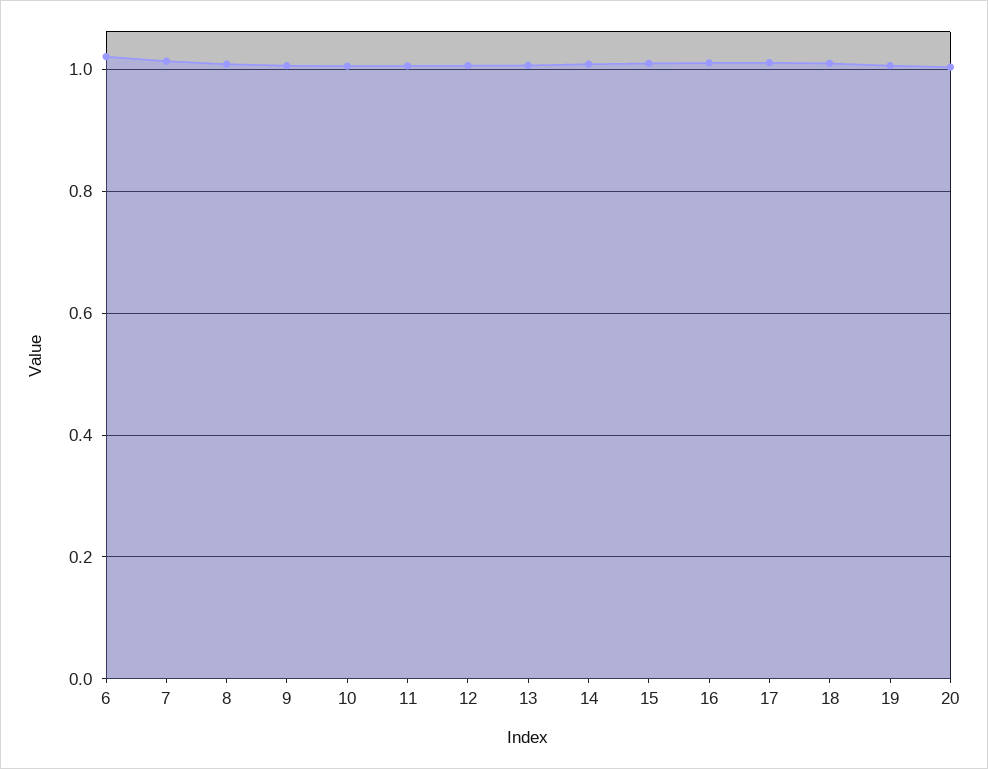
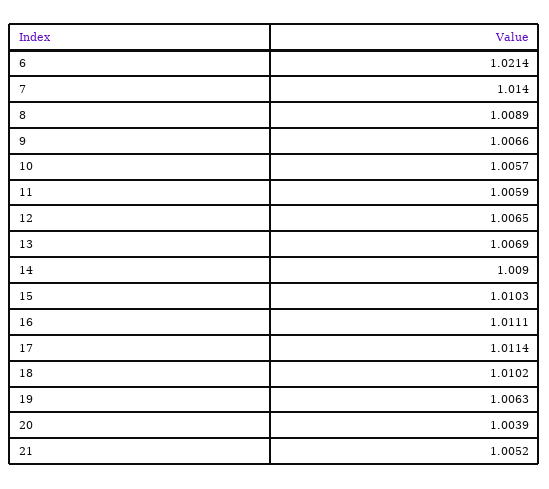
  {
    "6": 1.0214,
    "7": 1.014,
    "8": 1.0089,
    "9": 1.0066,
    "10": 1.0057,
    "11": 1.0059,
    "12": 1.0065,
    "13": 1.0069,
    "14": 1.009,
    "15": 1.0103,
    "16": 1.0111,
    "17": 1.0114,
    "18": 1.0102,
    "19": 1.0063,
-   "20": 1.0039
+   "20": 1.0039,
+   "21": 1.0052
  }

